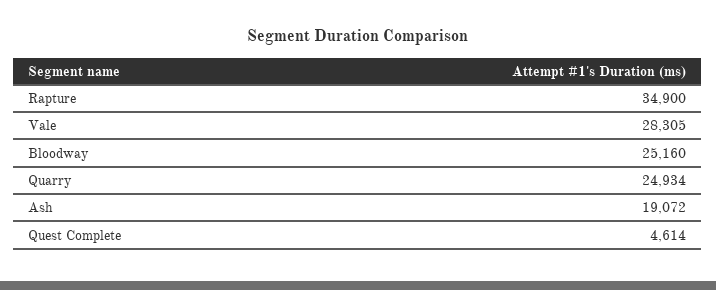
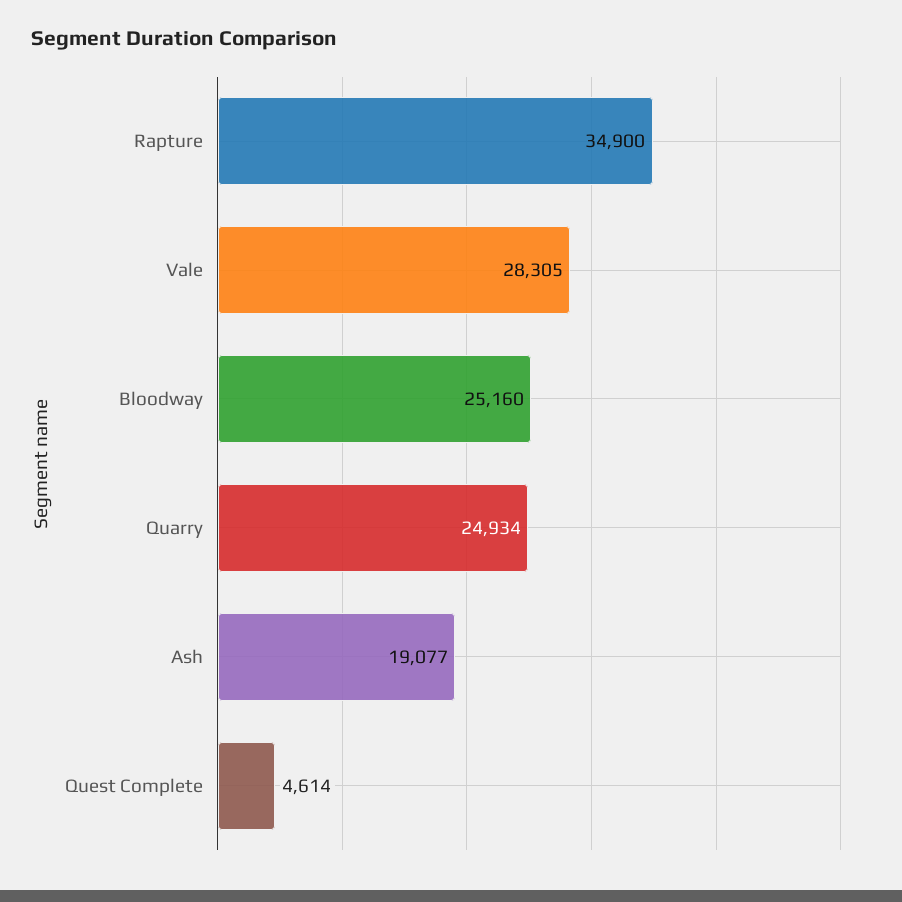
  {
    "Rapture": 34900,
    "Vale": 28305,
    "Bloodway": 25160,
    "Quarry": 24934,
-   "Ash": 19072,
+   "Ash": 19077,
    "Quest Complete": 4614
  }

